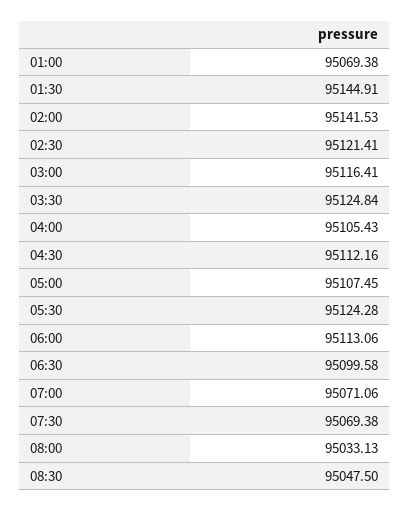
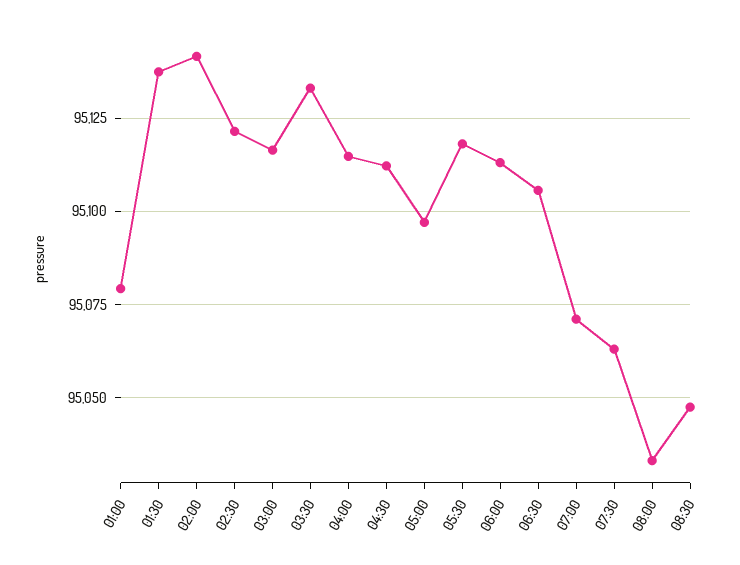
  {
-   "01:00": 95069.38,
+   "01:00": 95080,
-   "01:30": 95144.91,
+   "01:30": 95137.5,
    "02:00": 95141.53,
    "02:30": 95121.41,
    "03:00": 95116.41,
-   "03:30": 95124.84,
+   "03:30": 95132.5,
-   "04:00": 95105.43,
+   "04:00": 95115,
    "04:30": 95112.16,
-   "05:00": 95107.45,
+   "05:00": 95097.5,
-   "05:30": 95124.28,
+   "05:30": 95117.5,
    "06:00": 95113.06,
-   "06:30": 95099.58,
+   "06:30": 95105,
    "07:00": 95071.06,
-   "07:30": 95069.38,
+   "07:30": 95062.5,
    "08:00": 95033.13,
    "08:30": 95047.5
  }

